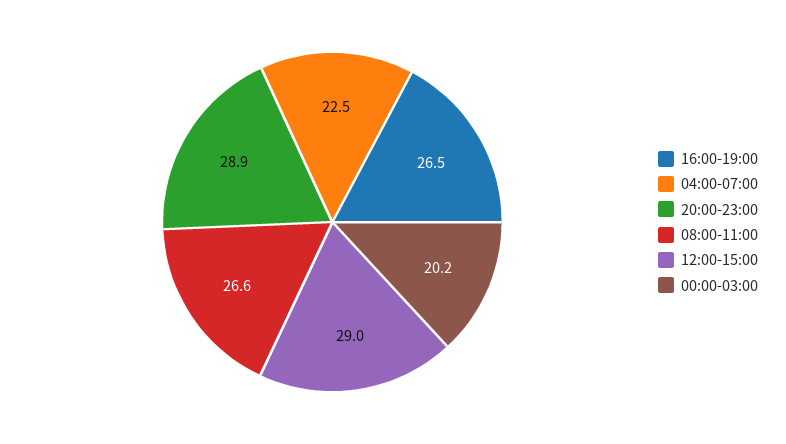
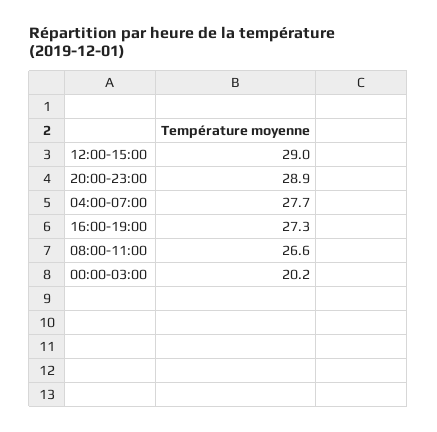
  {
-   "16:00-19:00": 26.5,
+   "16:00-19:00": 27.3,
-   "04:00-07:00": 22.5,
+   "04:00-07:00": 27.7,
    "20:00-23:00": 28.9,
    "08:00-11:00": 26.6,
    "12:00-15:00": 29,
    "00:00-03:00": 20.2
  }

